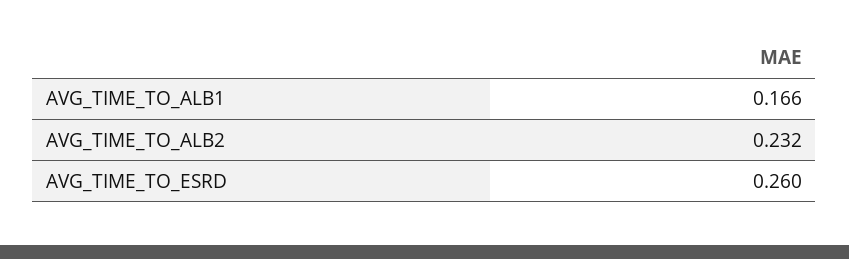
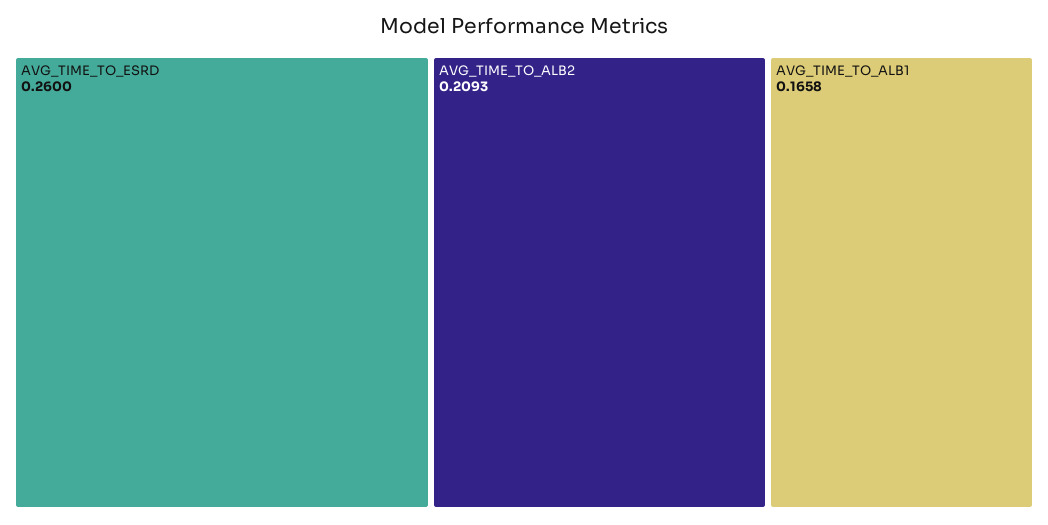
  {
    "AVG_TIME_TO_ALB1": 0.1658,
-   "AVG_TIME_TO_ALB2": 0.232,
+   "AVG_TIME_TO_ALB2": 0.2093,
    "AVG_TIME_TO_ESRD": 0.26
  }

